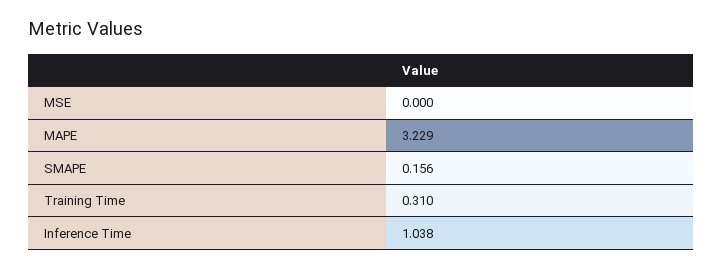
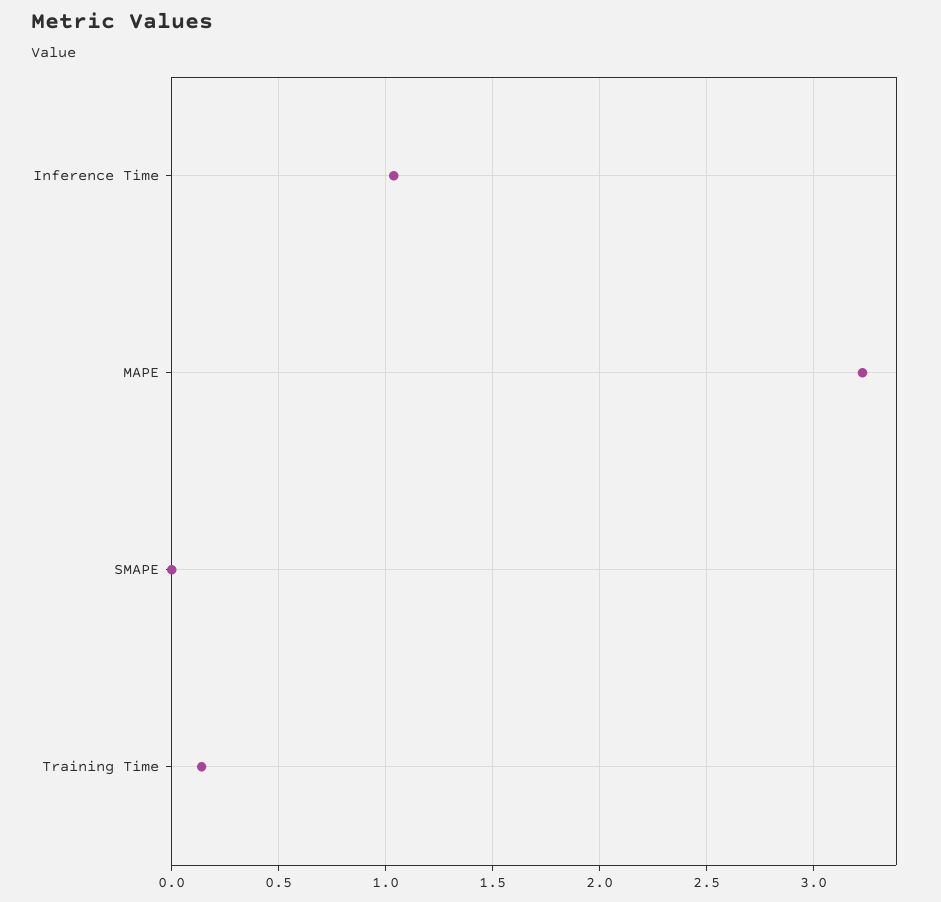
  {
-   "MSE": 0,
    "MAPE": 3.229,
-   "SMAPE": 0.156,
+   "SMAPE": 0,
-   "Training Time": 0.31,
+   "Training Time": 0.15,
    "Inference Time": 1.038
  }

